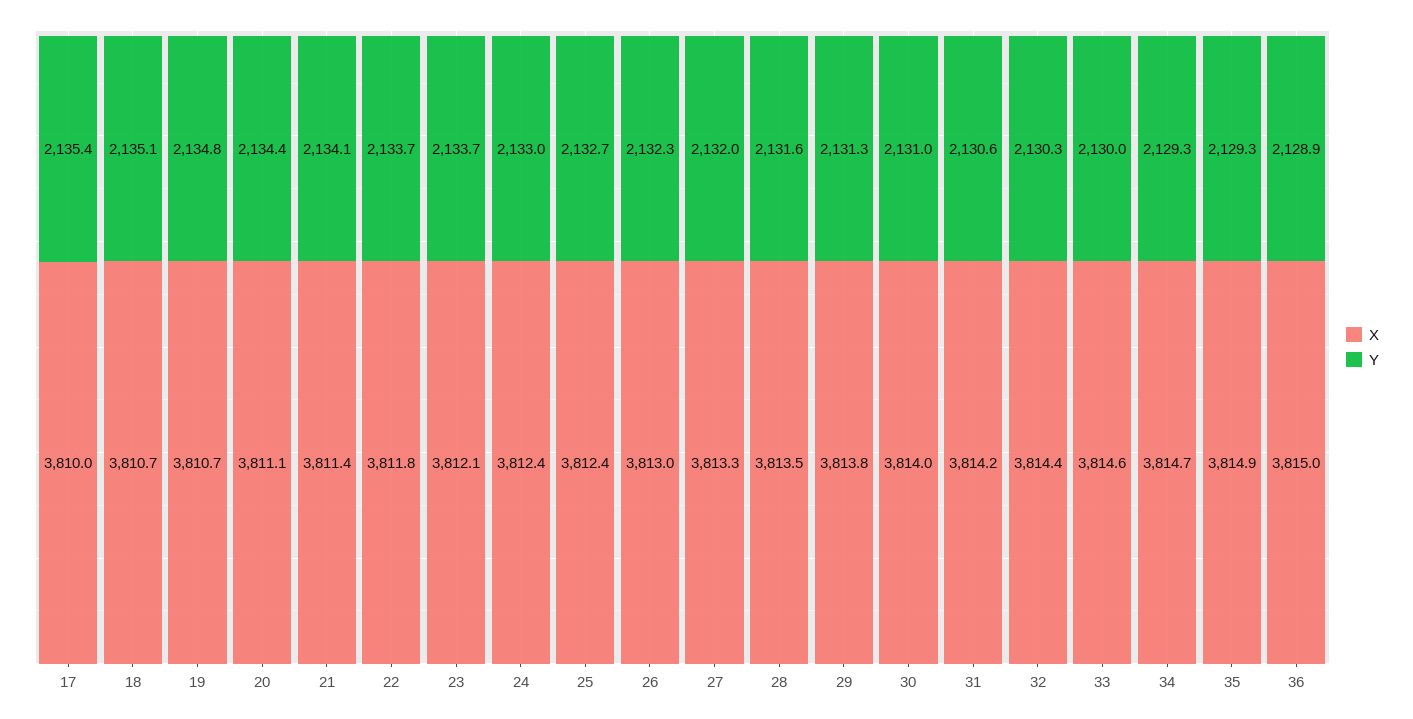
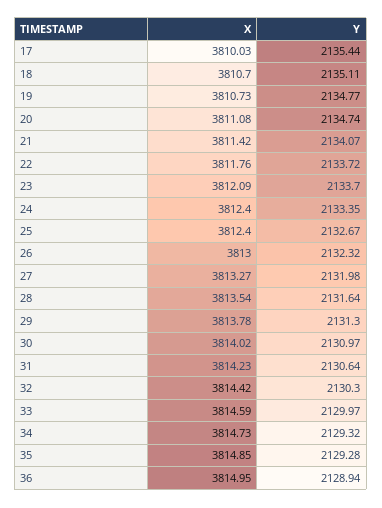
  {
    "X": {
      "17": 3810.03,
      "18": 3810.7,
      "19": 3810.73,
      "20": 3811.08,
      "21": 3811.42,
      "22": 3811.76,
      "23": 3812.09,
      "24": 3812.4,
      "25": 3812.4,
      "26": 3813,
      "27": 3813.27,
      "28": 3813.54,
      "29": 3813.78,
      "30": 3814.02,
      "31": 3814.23,
      "32": 3814.42,
      "33": 3814.59,
      "34": 3814.73,
      "35": 3814.85,
      "36": 3814.95
    },
    "Y": {
      "17": 2135.44,
      "18": 2135.11,
      "19": 2134.77,
-     "20": 2134.4,
+     "20": 2134.74,
      "21": 2134.07,
      "22": 2133.72,
      "23": 2133.7,
-     "24": 2133,
+     "24": 2133.35,
      "25": 2132.67,
      "26": 2132.32,
      "27": 2131.98,
      "28": 2131.64,
      "29": 2131.3,
      "30": 2130.97,
      "31": 2130.64,
      "32": 2130.3,
      "33": 2129.97,
      "34": 2129.32,
      "35": 2129.28,
      "36": 2128.94
    }
  }

